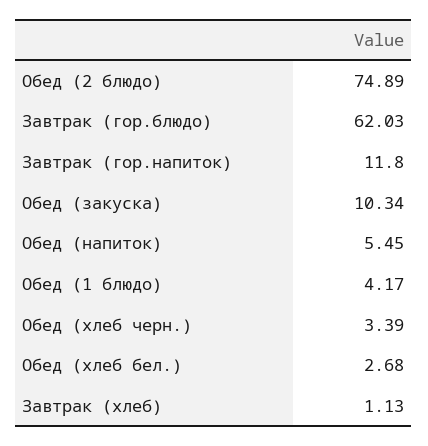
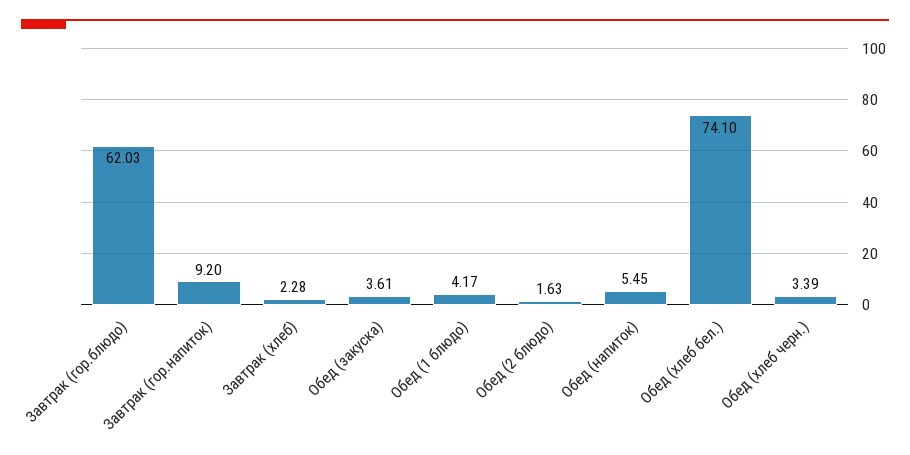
  {
-   "Обед (2 блюдо)": 74.89,
+   "Обед (2 блюдо)": 1.63,
    "Завтрак (гор.блюдо)": 62.03,
-   "Завтрак (гор.напиток)": 11.8,
+   "Завтрак (гор.напиток)": 9.2,
-   "Обед (закуска)": 10.34,
+   "Обед (закуска)": 3.61,
    "Обед (напиток)": 5.45,
    "Обед (1 блюдо)": 4.17,
    "Обед (хлеб черн.)": 3.39,
-   "Обед (хлеб бел.)": 2.68,
+   "Обед (хлеб бел.)": 74.1,
-   "Завтрак (хлеб)": 1.13
+   "Завтрак (хлеб)": 2.28
  }

